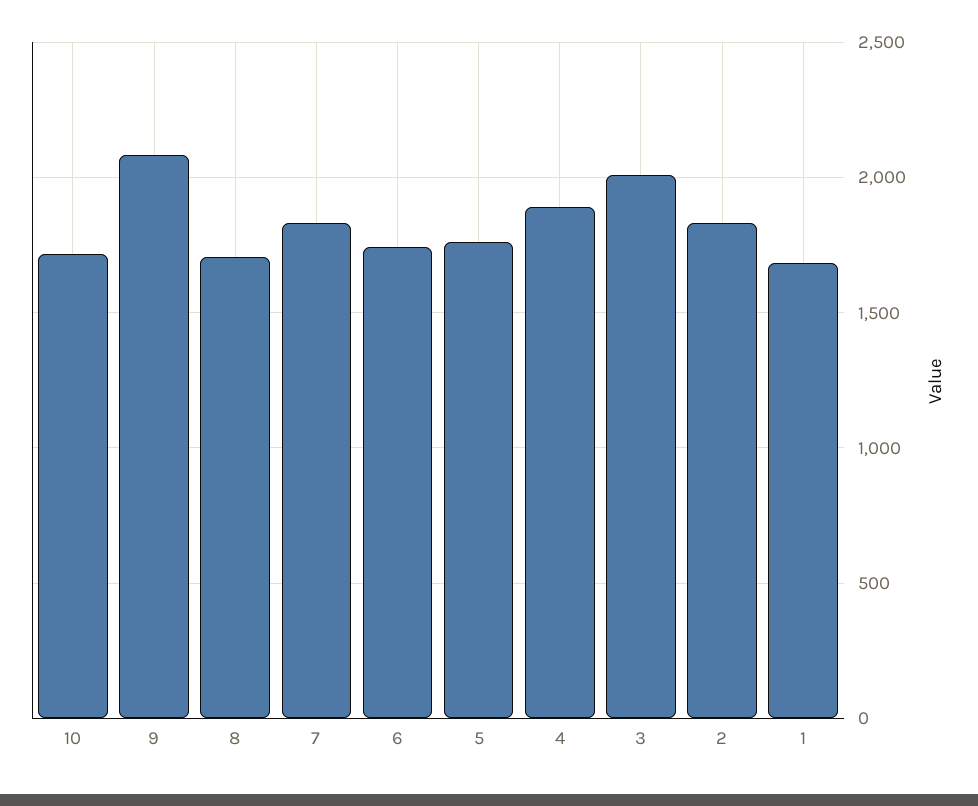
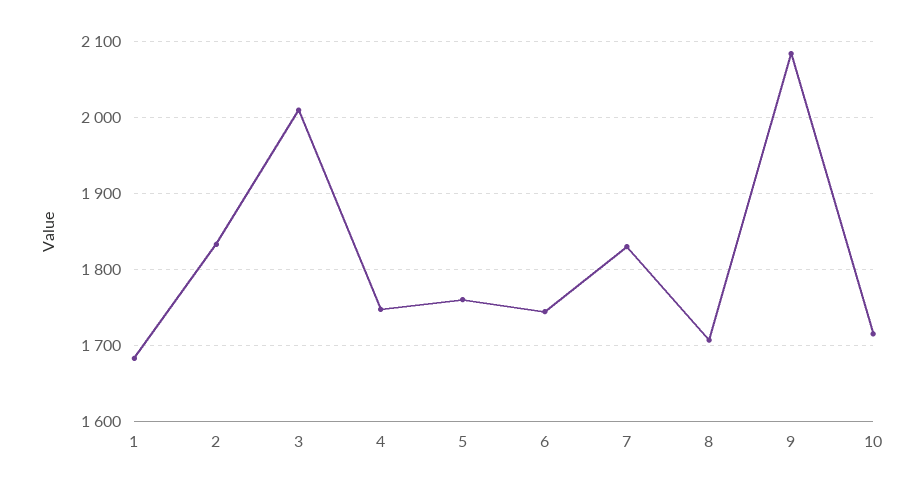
  {
    "10": 1720,
    "9": 2080,
    "8": 1710,
    "7": 1830,
    "6": 1740,
    "5": 1760,
-   "4": 1900,
+   "4": 1750,
    "3": 2010,
    "2": 1830,
    "1": 1680
  }

